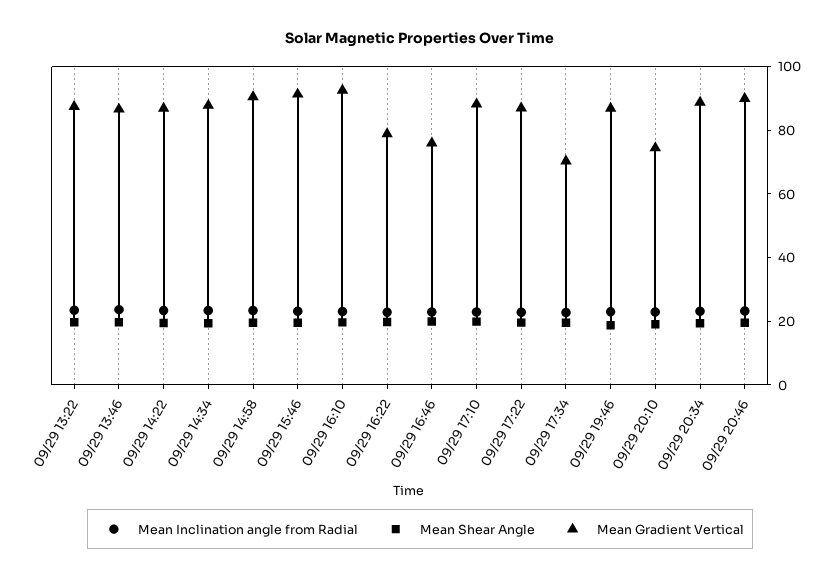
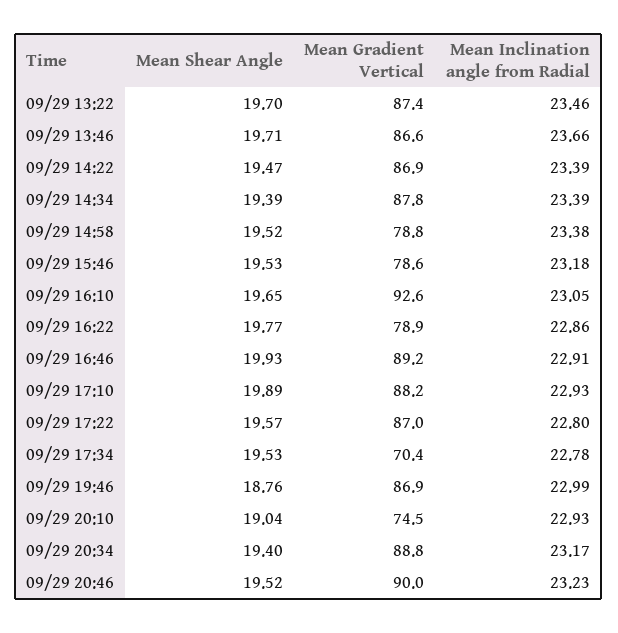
  {
    "Mean Inclination angle from Radial": {
      "09/29 13:22": 23.46,
      "09/29 13:46": 23.66,
      "09/29 14:22": 23.39,
      "09/29 14:34": 23.39,
      "09/29 14:58": 23.38,
      "09/29 15:46": 23.18,
      "09/29 16:10": 23.05,
      "09/29 16:22": 22.86,
      "09/29 16:46": 22.91,
      "09/29 17:10": 22.93,
      "09/29 17:22": 22.8,
      "09/29 17:34": 22.78,
      "09/29 19:46": 22.99,
      "09/29 20:10": 22.93,
      "09/29 20:34": 23.17,
      "09/29 20:46": 23.23
    },
    "Mean Shear Angle": {
      "09/29 13:22": 19.7,
      "09/29 13:46": 19.71,
      "09/29 14:22": 19.47,
      "09/29 14:34": 19.39,
      "09/29 14:58": 19.52,
      "09/29 15:46": 19.53,
      "09/29 16:10": 19.65,
      "09/29 16:22": 19.77,
      "09/29 16:46": 19.93,
      "09/29 17:10": 19.89,
      "09/29 17:22": 19.57,
      "09/29 17:34": 19.53,
      "09/29 19:46": 18.76,
      "09/29 20:10": 19.04,
      "09/29 20:34": 19.4,
      "09/29 20:46": 19.52
    },
    "Mean Gradient Vertical": {
      "09/29 13:22": 87.4,
      "09/29 13:46": 86.6,
      "09/29 14:22": 86.9,
      "09/29 14:34": 87.8,
-     "09/29 14:58": 90,
+     "09/29 14:58": 78.8,
-     "09/29 15:46": 90,
+     "09/29 15:46": 78.6,
      "09/29 16:10": 92.6,
      "09/29 16:22": 78.9,
-     "09/29 16:46": 75,
+     "09/29 16:46": 89.2,
      "09/29 17:10": 88.2,
      "09/29 17:22": 87,
      "09/29 17:34": 70.4,
      "09/29 19:46": 86.9,
      "09/29 20:10": 74.5,
      "09/29 20:34": 88.8,
      "09/29 20:46": 90
    }
  }

